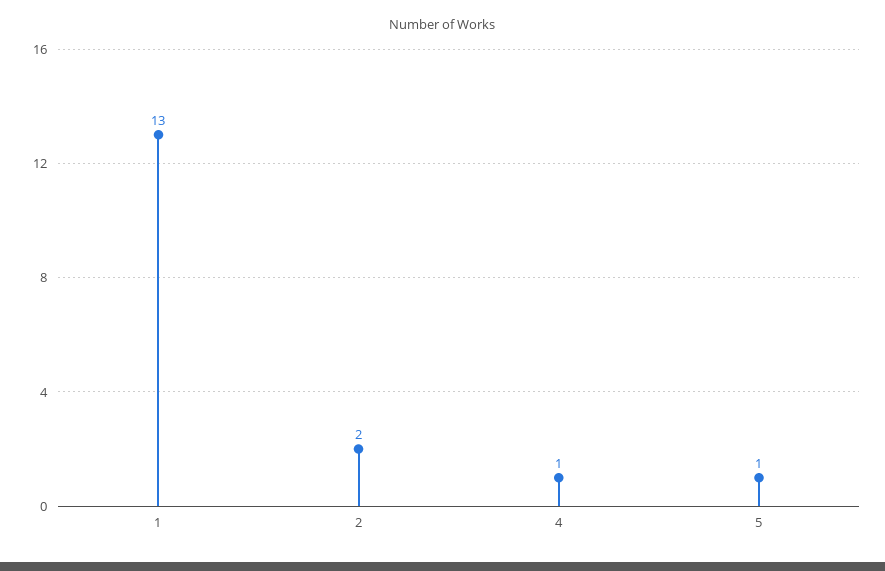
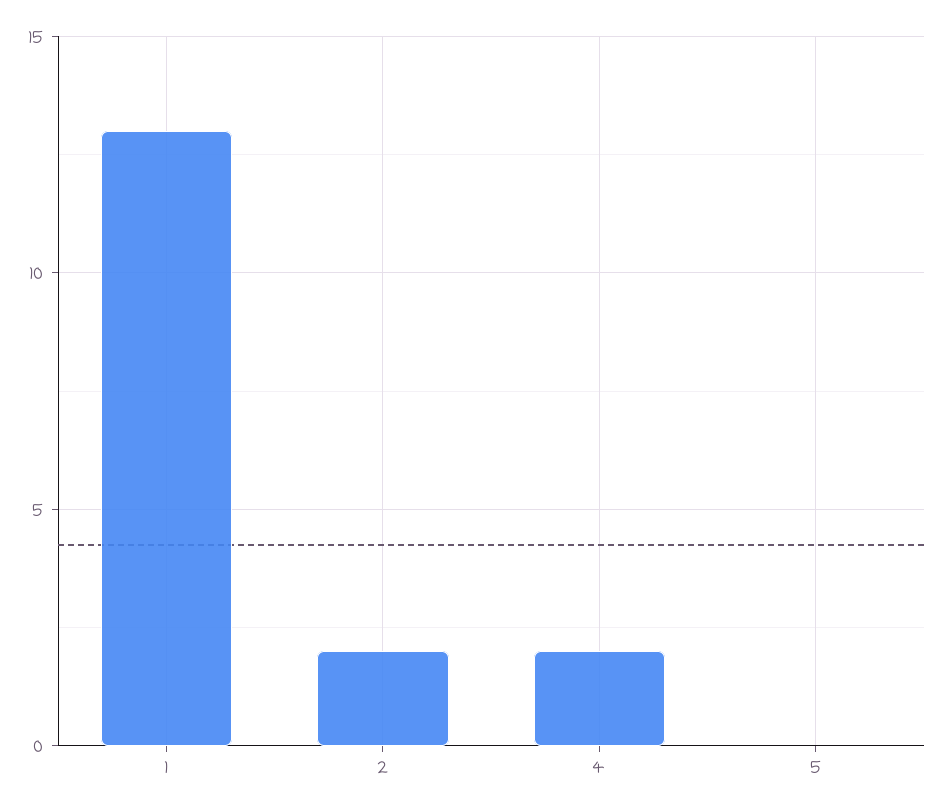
  {
    "1": 13,
    "2": 2,
-   "4": 1,
+   "4": 2,
-   "5": 1
+   "5": 0
  }

